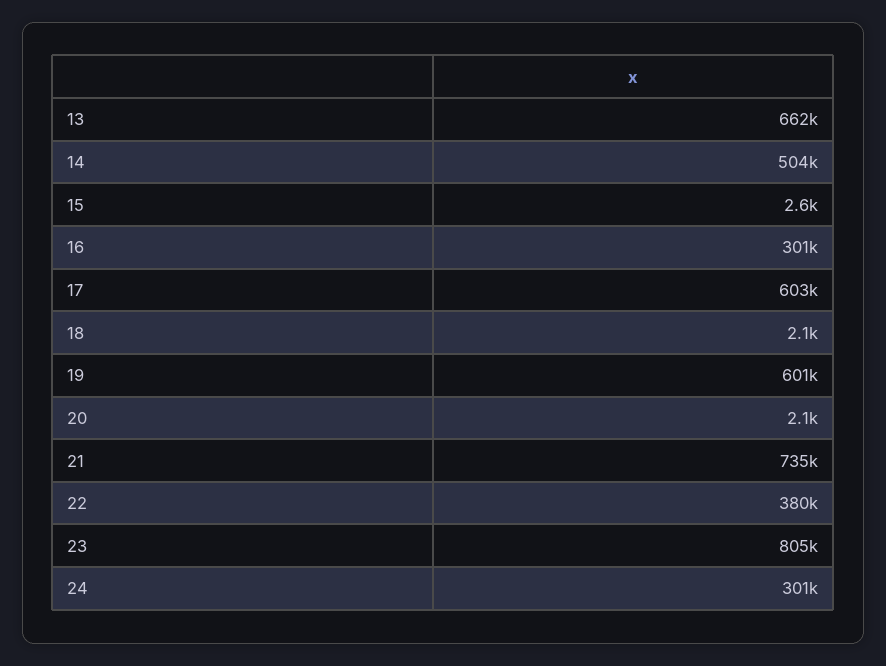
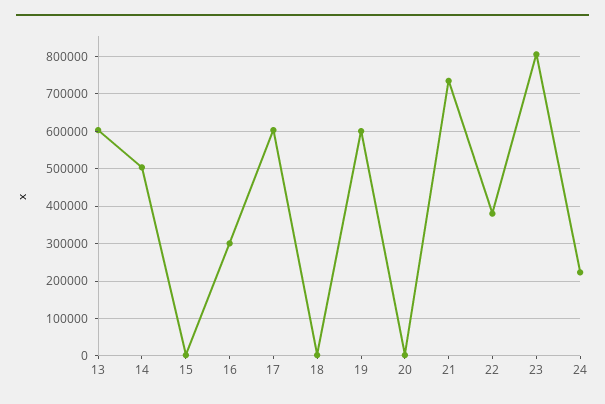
  {
-   "13": 662000,
+   "13": 600000,
    "14": 504000,
    "15": 2600,
    "16": 301000,
    "17": 603000,
    "18": 2100,
    "19": 601000,
    "20": 2100,
    "21": 735000,
    "22": 380000,
    "23": 805000,
-   "24": 301000
+   "24": 220000
  }

